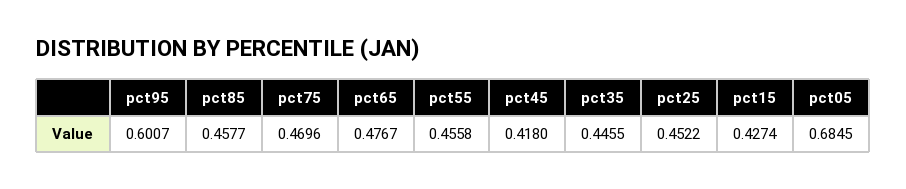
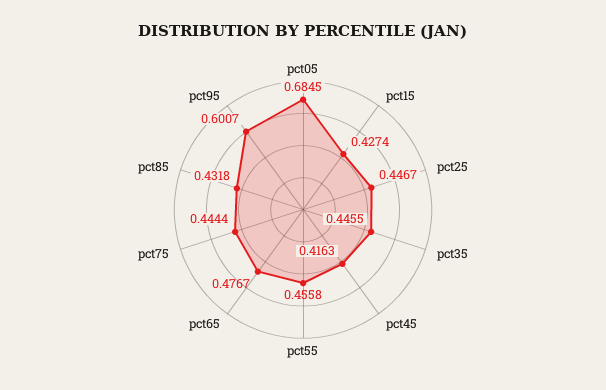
  {
    "pct95": 0.6007,
-   "pct85": 0.4577,
+   "pct85": 0.4318,
-   "pct75": 0.4696,
+   "pct75": 0.4444,
    "pct65": 0.4767,
    "pct55": 0.4558,
-   "pct45": 0.418,
+   "pct45": 0.4163,
    "pct35": 0.4455,
-   "pct25": 0.4522,
+   "pct25": 0.4467,
    "pct15": 0.4274,
    "pct05": 0.6845
  }

